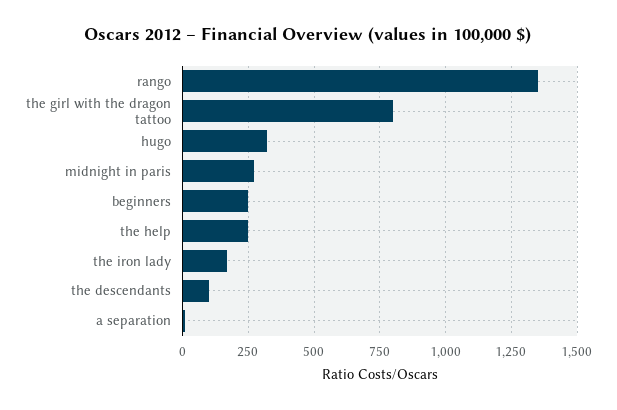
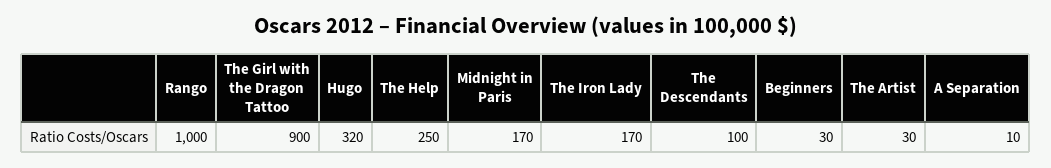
  {
-   "rango": 1350,
+   "rango": 1000,
-   "the girl with the dragon tattoo": 800,
+   "the girl with the dragon tattoo": 900,
    "hugo": 320,
-   "midnight in paris": 275,
+   "midnight in paris": 170,
-   "beginners": 250,
+   "beginners": 30,
    "the help": 250,
    "the iron lady": 170,
    "the descendants": 100,
-   "a separation": 10
+   "a separation": 10,
+   "The Artist": 30
  }

